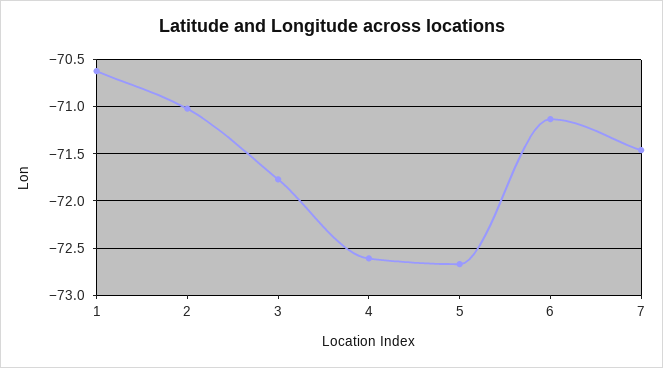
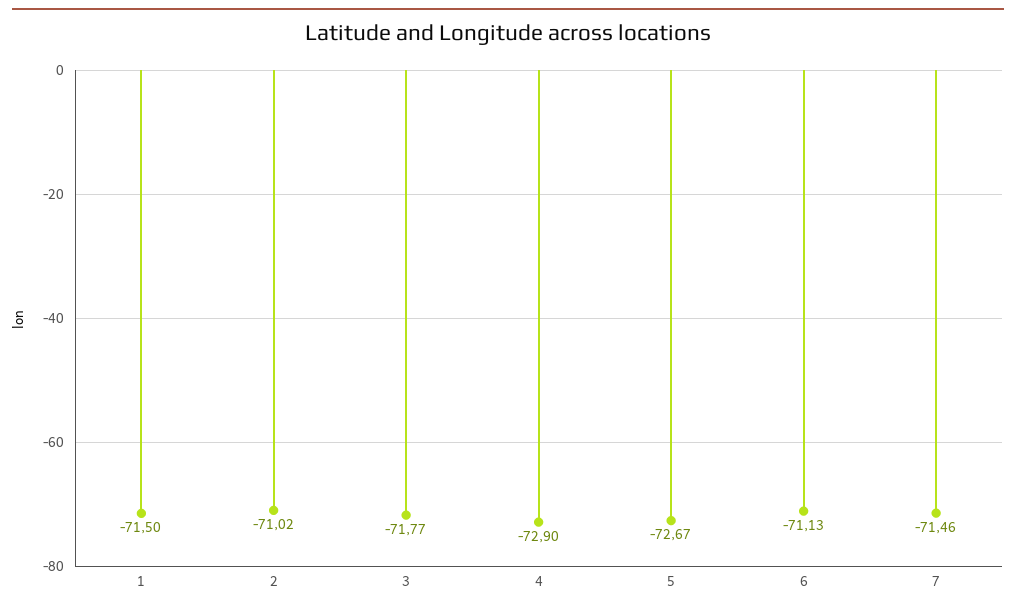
  {
-   "1": -70.6,
+   "1": -71.5,
    "2": -71.02,
    "3": -71.77,
-   "4": -72.6,
+   "4": -72.9,
    "5": -72.67,
    "6": -71.13,
    "7": -71.46
  }

